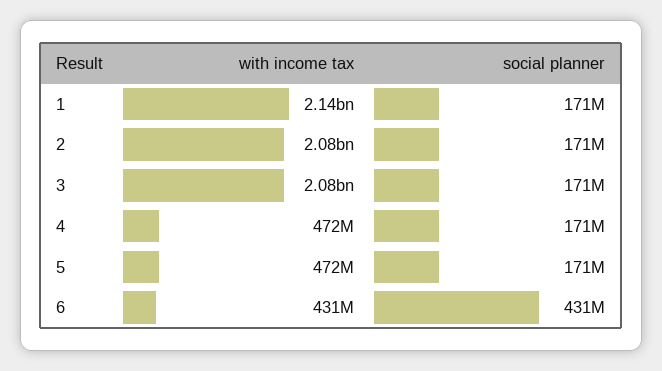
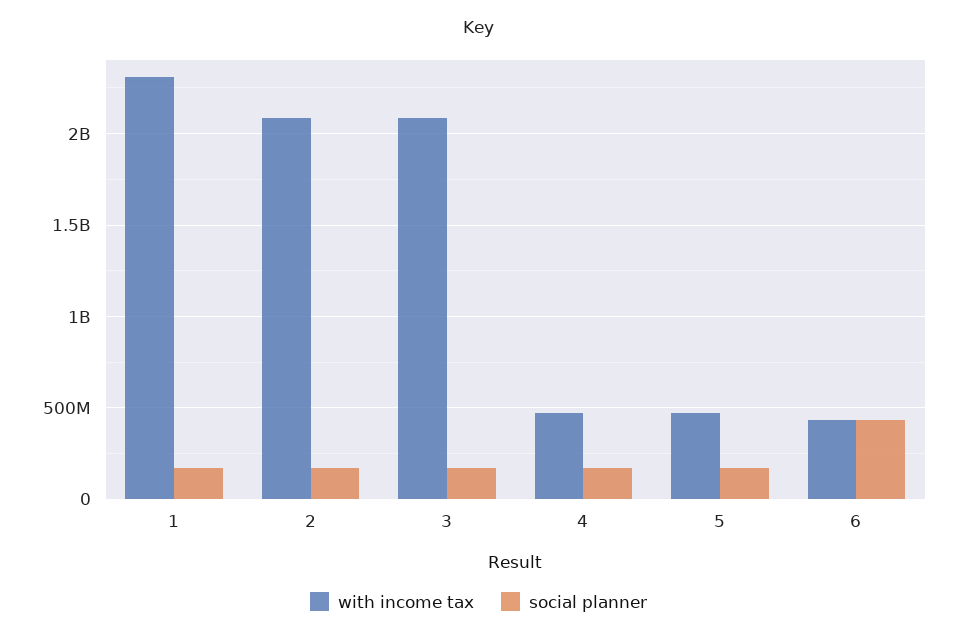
  {
    "with income tax": {
-     "1": 2140000000,
+     "1": 2300000000,
      "2": 2080000000,
      "3": 2080000000,
      "4": 472000000,
      "5": 472000000,
      "6": 431000000
    },
    "social planner": {
      "1": 171000000,
      "2": 171000000,
      "3": 171000000,
      "4": 171000000,
      "5": 171000000,
      "6": 431000000
    }
  }

